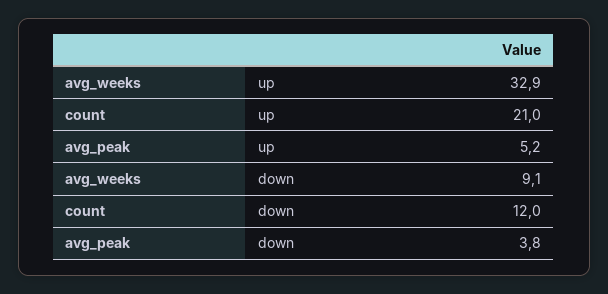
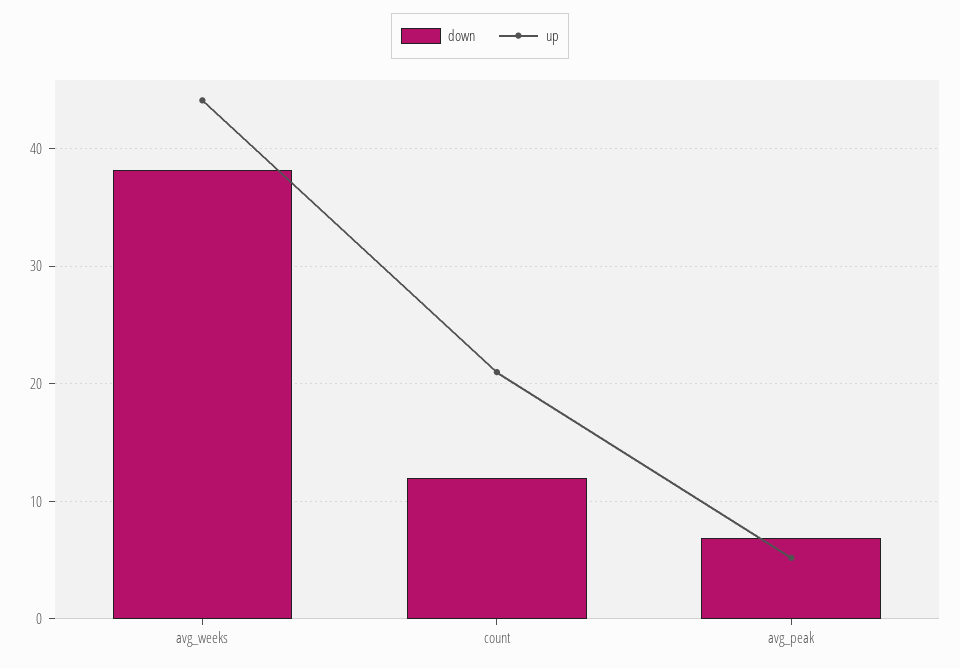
  {
    "up": {
-     "avg_weeks": 32.9,
+     "avg_weeks": 44,
      "count": 21,
      "avg_peak": 5.2
    },
    "down": {
-     "avg_weeks": 9.1,
+     "avg_weeks": 38,
      "count": 12,
-     "avg_peak": 3.8
+     "avg_peak": 7
    }
  }

